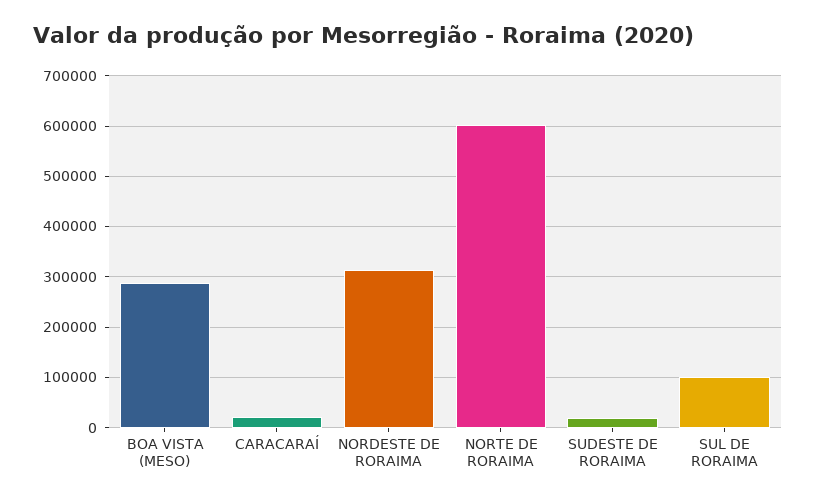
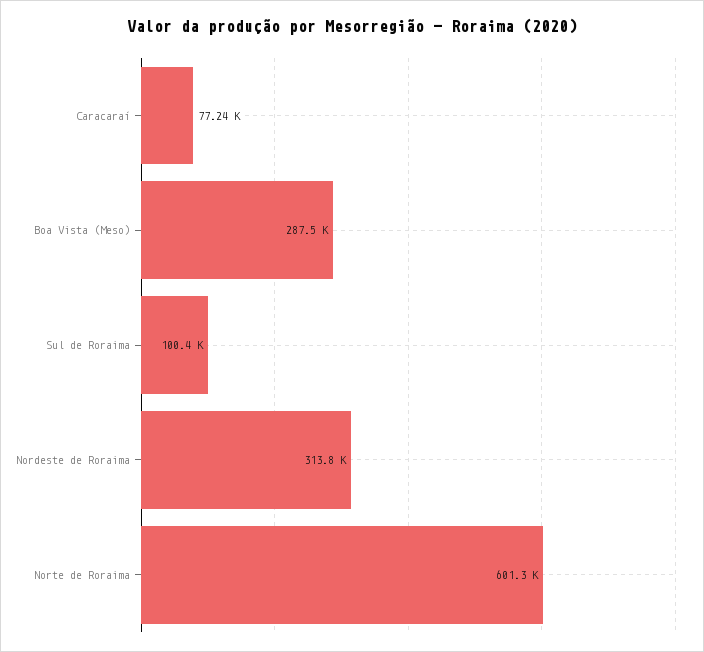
  {
    "BOA VISTA (MESO)": 287500,
-   "CARACARAÍ": 20000,
+   "CARACARAÍ": 77240,
    "NORDESTE DE RORAIMA": 313800,
    "NORTE DE RORAIMA": 601300,
-   "SUDESTE DE RORAIMA": 20000,
    "SUL DE RORAIMA": 100400
  }

